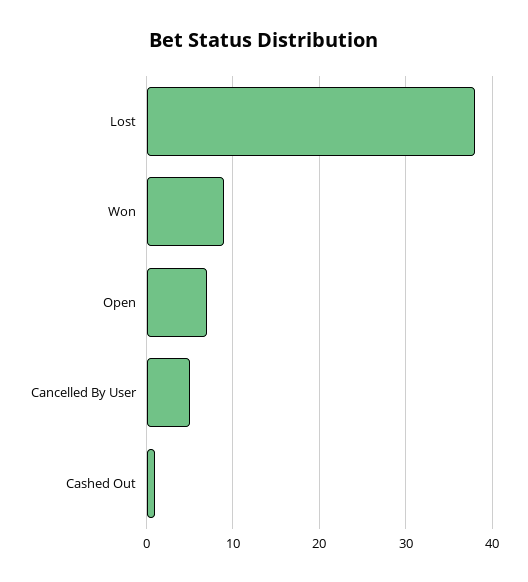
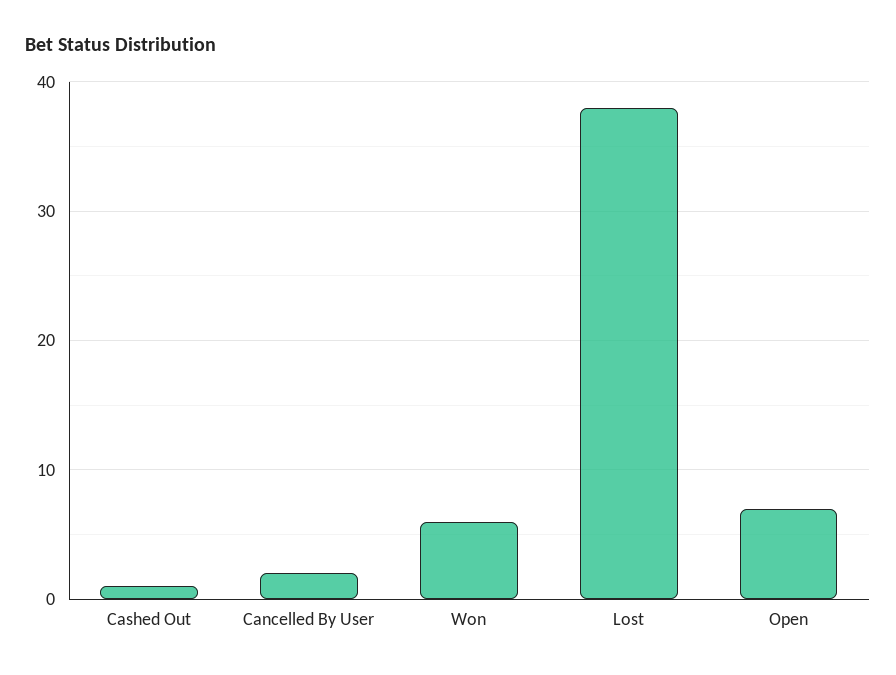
  {
    "Lost": 38,
-   "Won": 9,
+   "Won": 6,
    "Open": 7,
-   "Cancelled By User": 5,
+   "Cancelled By User": 2,
    "Cashed Out": 1
  }

